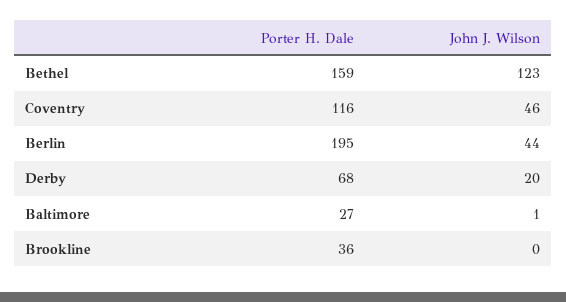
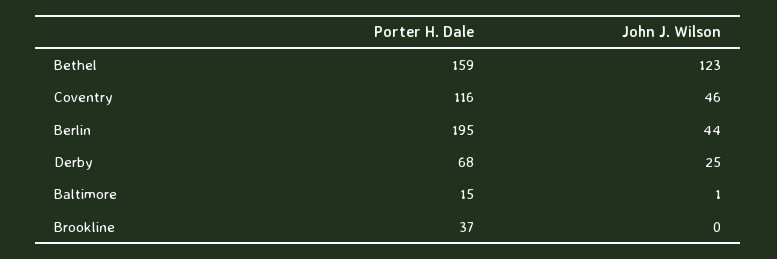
  {
    "Porter H. Dale": {
      "Bethel": 159,
      "Coventry": 116,
      "Berlin": 195,
      "Derby": 68,
-     "Baltimore": 27,
+     "Baltimore": 15,
-     "Brookline": 36
+     "Brookline": 37
    },
    "John J. Wilson": {
      "Bethel": 123,
      "Coventry": 46,
      "Berlin": 44,
-     "Derby": 20,
+     "Derby": 25,
      "Baltimore": 1,
      "Brookline": 0
    }
  }

